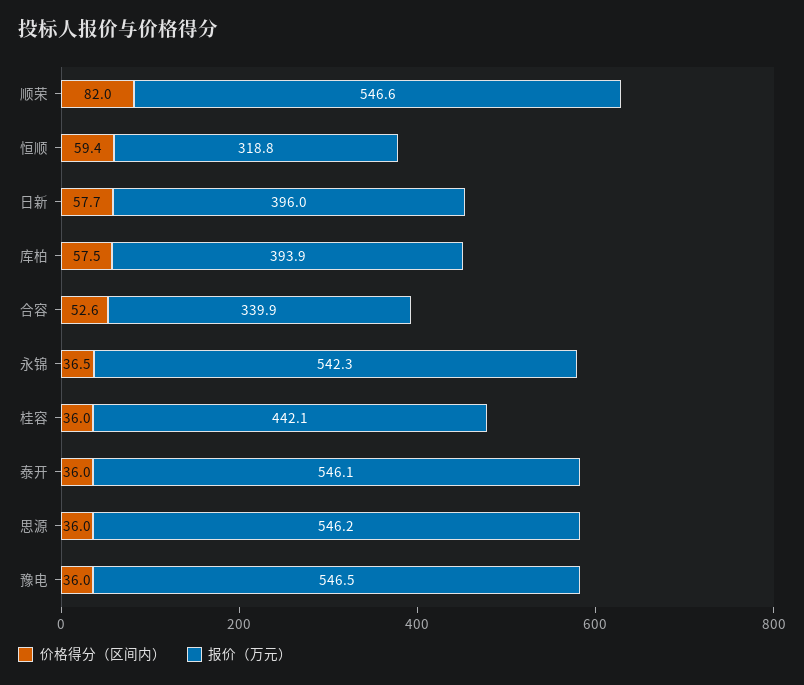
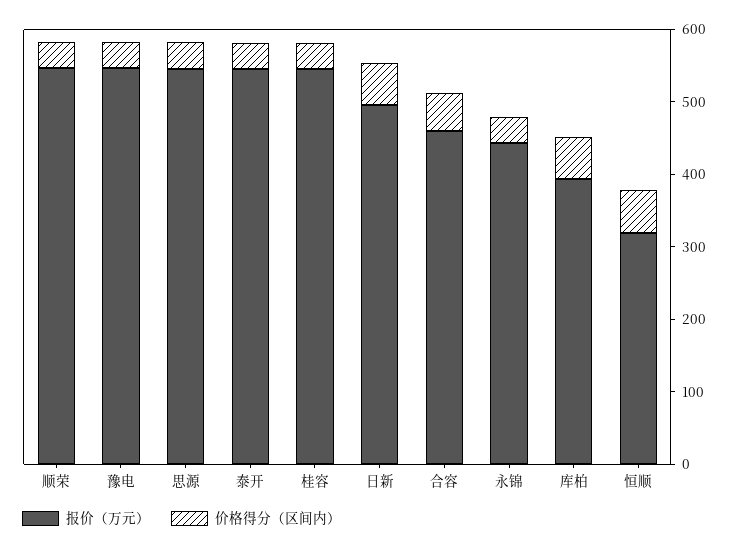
  {
    "价格得分（区间内）": {
-     "顺荣": 82,
+     "顺荣": 40,
      "恒顺": 59.4,
      "日新": 57.7,
      "库柏": 57.5,
      "合容": 52.6,
      "永锦": 36.5,
      "桂容": 36,
      "泰开": 36,
      "思源": 36,
      "豫电": 36
    },
    "报价（万元）": {
      "顺荣": 546.6,
      "恒顺": 318.8,
-     "日新": 396,
+     "日新": 500,
      "库柏": 393.9,
-     "合容": 339.9,
+     "合容": 460,
-     "永锦": 542.3,
+     "永锦": 440,
-     "桂容": 442.1,
+     "桂容": 540,
      "泰开": 546.1,
      "思源": 546.2,
      "豫电": 546.5
    }
  }

